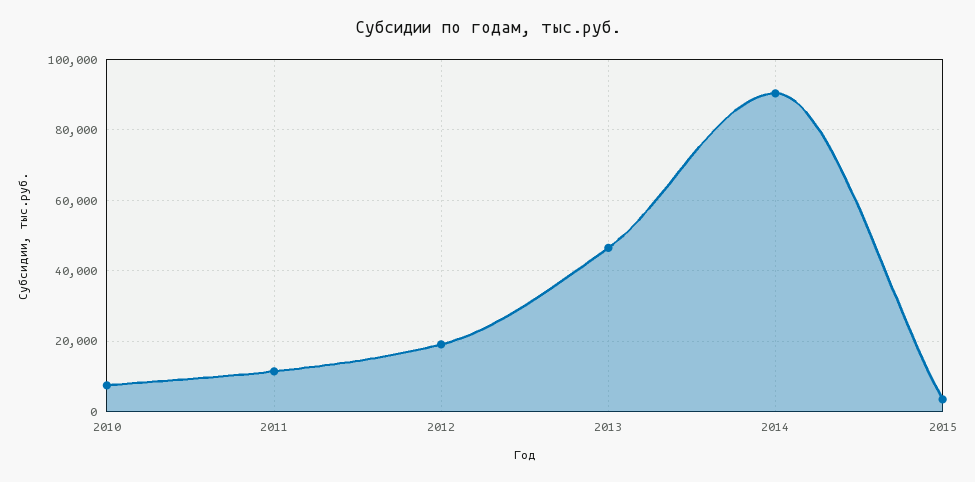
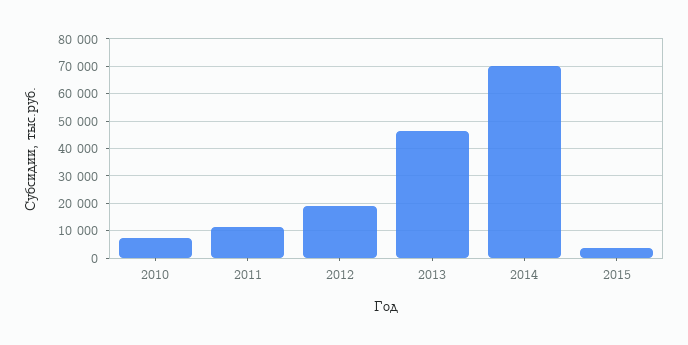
  {
    "2010": 8000,
    "2011": 12000,
    "2012": 20000,
    "2013": 46000,
-   "2014": 90000,
+   "2014": 70000,
    "2015": 4000
  }

